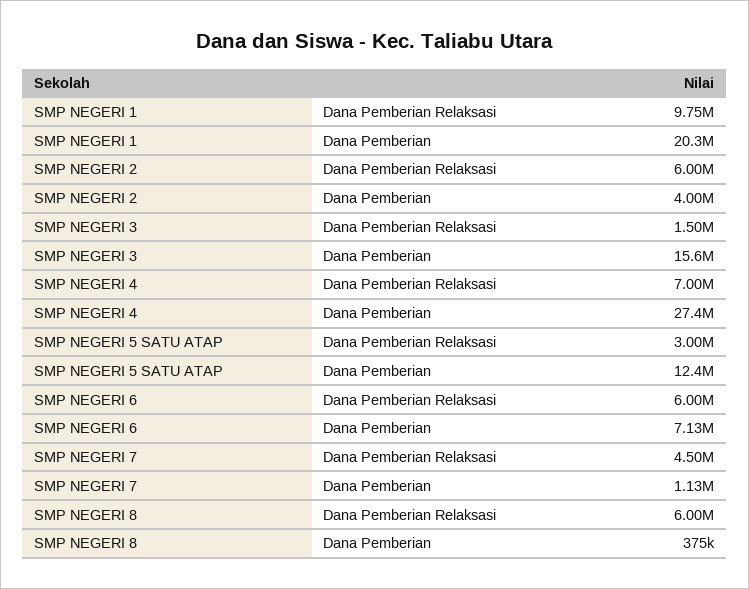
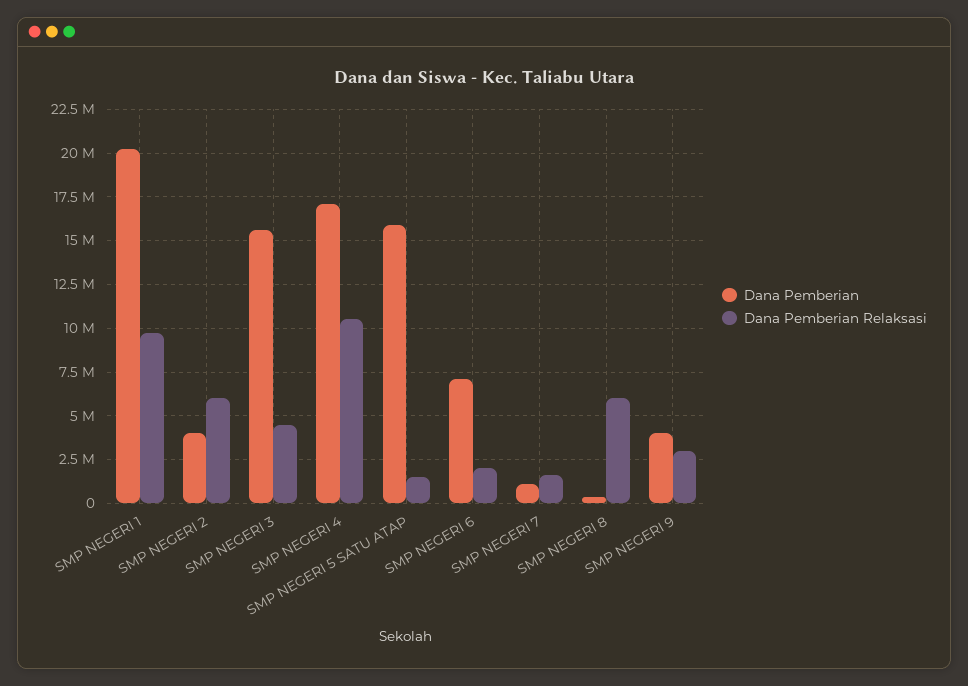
  {
    "Dana Pemberian Relaksasi": {
      "SMP NEGERI 1": 9750000,
      "SMP NEGERI 2": 6000000,
-     "SMP NEGERI 3": 1500000,
+     "SMP NEGERI 3": 4500000,
-     "SMP NEGERI 4": 7000000,
+     "SMP NEGERI 4": 10500000,
-     "SMP NEGERI 5 SATU ATAP": 3000000,
+     "SMP NEGERI 5 SATU ATAP": 1500000,
-     "SMP NEGERI 6": 6000000,
+     "SMP NEGERI 6": 2000000,
-     "SMP NEGERI 7": 4500000,
+     "SMP NEGERI 7": 1500000,
-     "SMP NEGERI 8": 6000000
+     "SMP NEGERI 8": 6000000,
+     "SMP NEGERI 9": 3000000
    },
    "Dana Pemberian": {
      "SMP NEGERI 1": 20300000,
      "SMP NEGERI 2": 4000000,
      "SMP NEGERI 3": 15600000,
-     "SMP NEGERI 4": 27400000,
+     "SMP NEGERI 4": 17000000,
-     "SMP NEGERI 5 SATU ATAP": 12400000,
+     "SMP NEGERI 5 SATU ATAP": 16000000,
      "SMP NEGERI 6": 7130000,
      "SMP NEGERI 7": 1130000,
-     "SMP NEGERI 8": 375000
+     "SMP NEGERI 8": 375000,
+     "SMP NEGERI 9": 4000000
    }
  }

